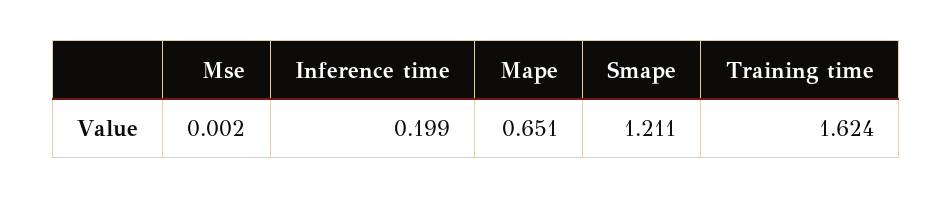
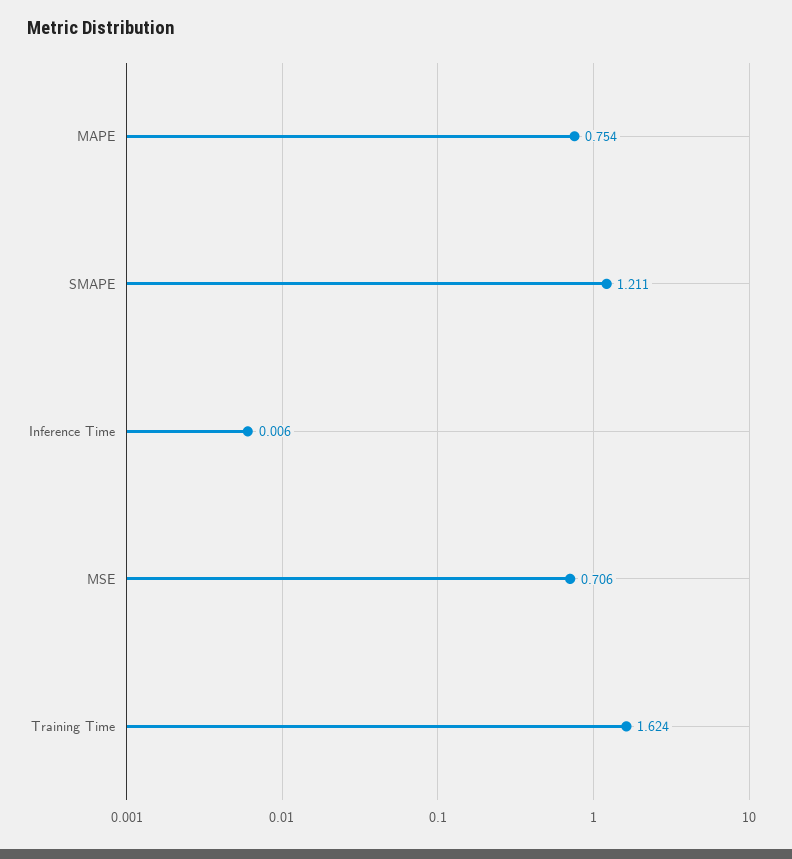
  {
-   "Mse": 0.002,
+   "Mse": 0.706,
-   "Inference time": 0.199,
+   "Inference time": 0.006,
-   "Mape": 0.651,
+   "Mape": 0.754,
    "Smape": 1.211,
    "Training time": 1.624
  }

